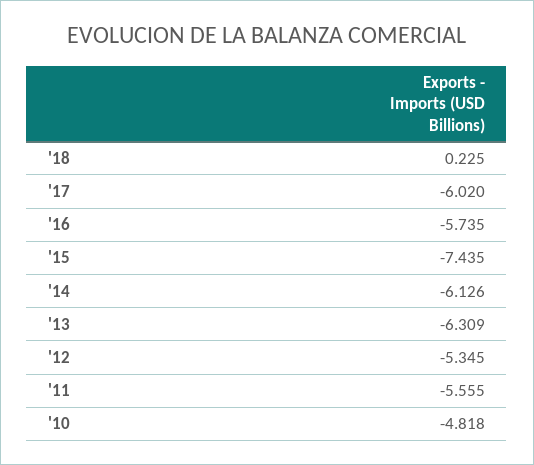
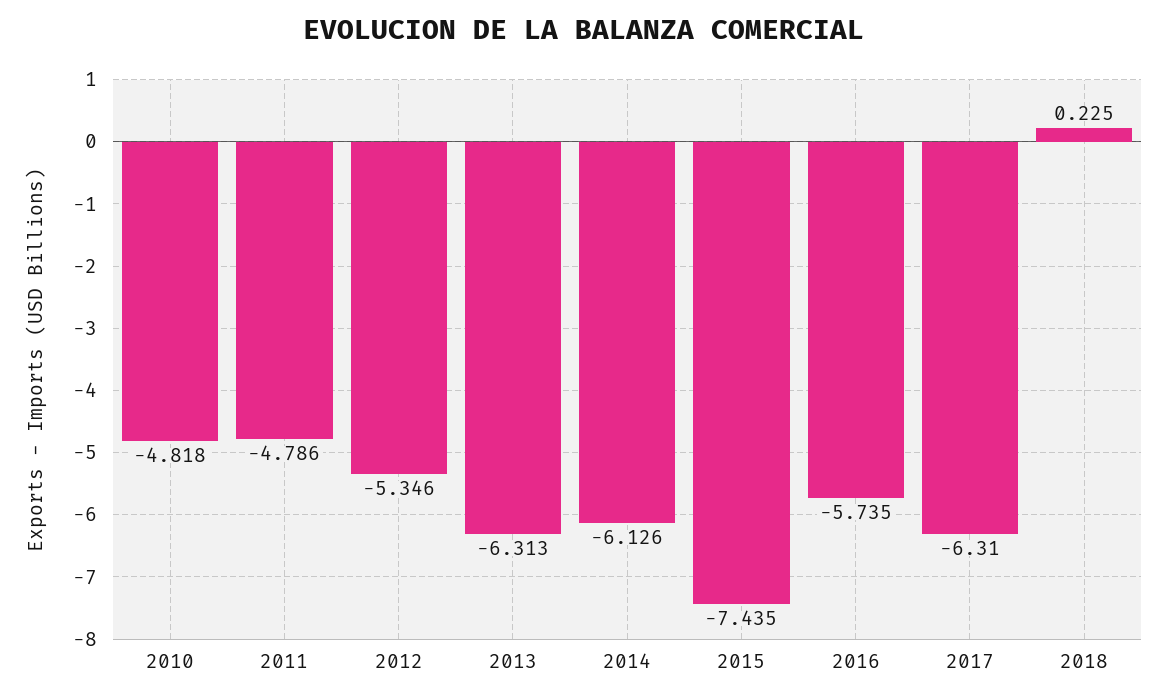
  {
    "'18": 0.225,
-   "'17": -6.02,
+   "'17": -6.31,
    "'16": -5.735,
    "'15": -7.435,
    "'14": -6.126,
-   "'13": -6.309,
+   "'13": -6.313,
-   "'12": -5.345,
+   "'12": -5.346,
-   "'11": -5.555,
+   "'11": -4.786,
    "'10": -4.818
  }

